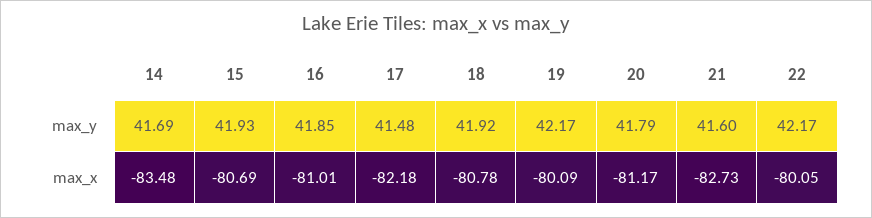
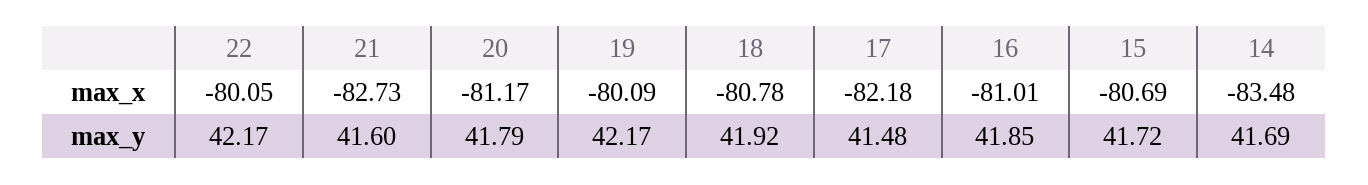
  {
    "14": {
      "max_y": 41.69,
      "max_x": -83.48
    },
    "15": {
-     "max_y": 41.93,
+     "max_y": 41.72,
      "max_x": -80.69
    },
    "16": {
      "max_y": 41.85,
      "max_x": -81.01
    },
    "17": {
      "max_y": 41.48,
      "max_x": -82.18
    },
    "18": {
      "max_y": 41.92,
      "max_x": -80.78
    },
    "19": {
      "max_y": 42.17,
      "max_x": -80.09
    },
    "20": {
      "max_y": 41.79,
      "max_x": -81.17
    },
    "21": {
      "max_y": 41.6,
      "max_x": -82.73
    },
    "22": {
      "max_y": 42.17,
      "max_x": -80.05
    }
  }

